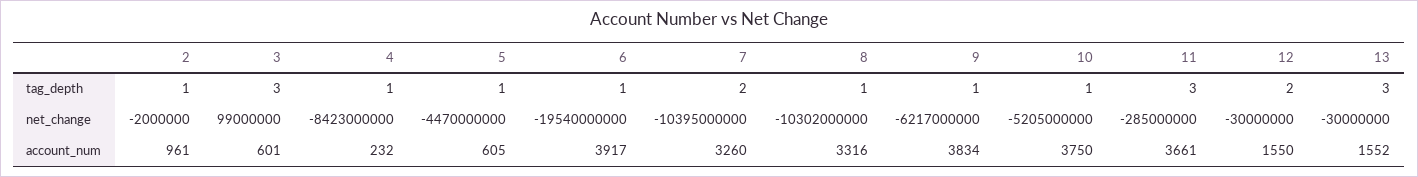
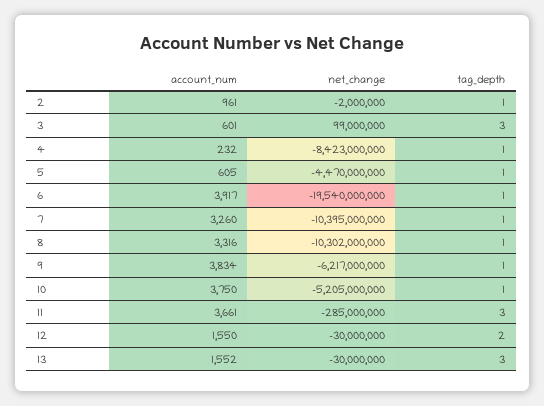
  {
    "2": {
      "tag_depth": 1,
      "net_change": -2000000,
      "account_num": 961
    },
    "3": {
      "tag_depth": 3,
      "net_change": 99000000,
      "account_num": 601
    },
    "4": {
      "tag_depth": 1,
      "net_change": -8423000000,
      "account_num": 232
    },
    "5": {
      "tag_depth": 1,
      "net_change": -4470000000,
      "account_num": 605
    },
    "6": {
      "tag_depth": 1,
      "net_change": -19540000000,
      "account_num": 3917
    },
    "7": {
-     "tag_depth": 2,
+     "tag_depth": 1,
      "net_change": -10395000000,
      "account_num": 3260
    },
    "8": {
      "tag_depth": 1,
      "net_change": -10302000000,
      "account_num": 3316
    },
    "9": {
      "tag_depth": 1,
      "net_change": -6217000000,
      "account_num": 3834
    },
    "10": {
      "tag_depth": 1,
      "net_change": -5205000000,
      "account_num": 3750
    },
    "11": {
      "tag_depth": 3,
      "net_change": -285000000,
      "account_num": 3661
    },
    "12": {
      "tag_depth": 2,
      "net_change": -30000000,
      "account_num": 1550
    },
    "13": {
      "tag_depth": 3,
      "net_change": -30000000,
      "account_num": 1552
    }
  }

